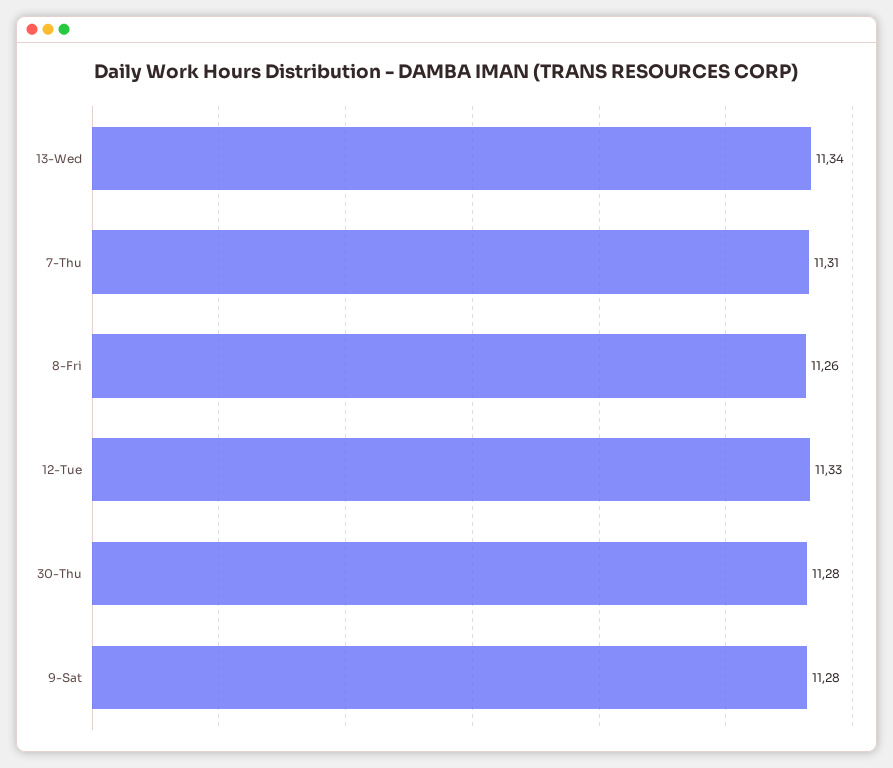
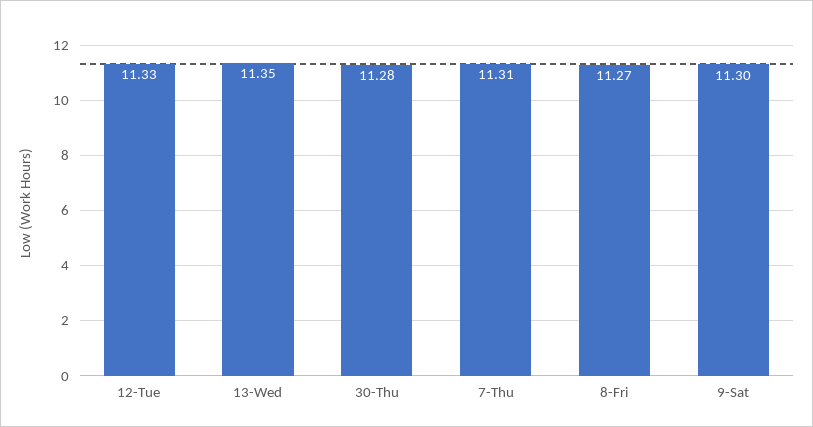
  {
-   "13-Wed": 11.34,
+   "13-Wed": 11.35,
    "7-Thu": 11.31,
-   "8-Fri": 11.26,
+   "8-Fri": 11.27,
    "12-Tue": 11.33,
    "30-Thu": 11.28,
-   "9-Sat": 11.28
+   "9-Sat": 11.3
  }

